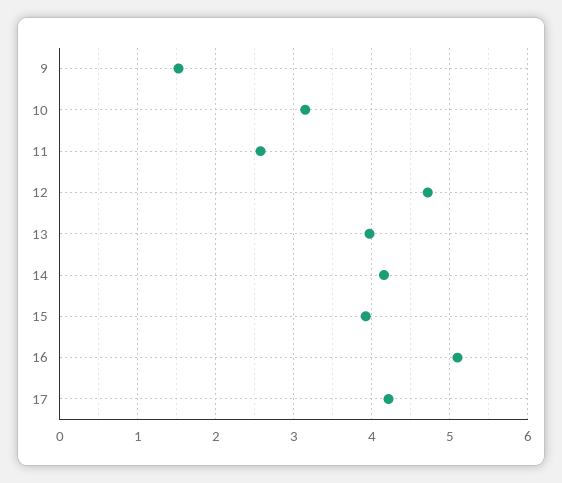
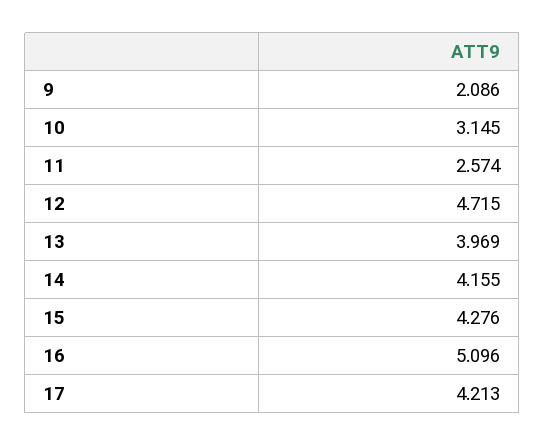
  {
-   "9": 1.5,
+   "9": 2.086,
    "10": 3.145,
    "11": 2.574,
    "12": 4.715,
    "13": 3.969,
    "14": 4.155,
-   "15": 3.9,
+   "15": 4.276,
    "16": 5.096,
    "17": 4.213
  }

